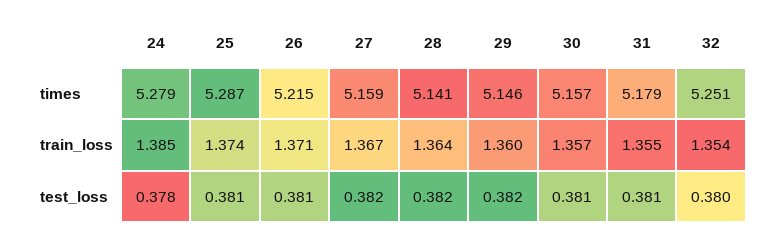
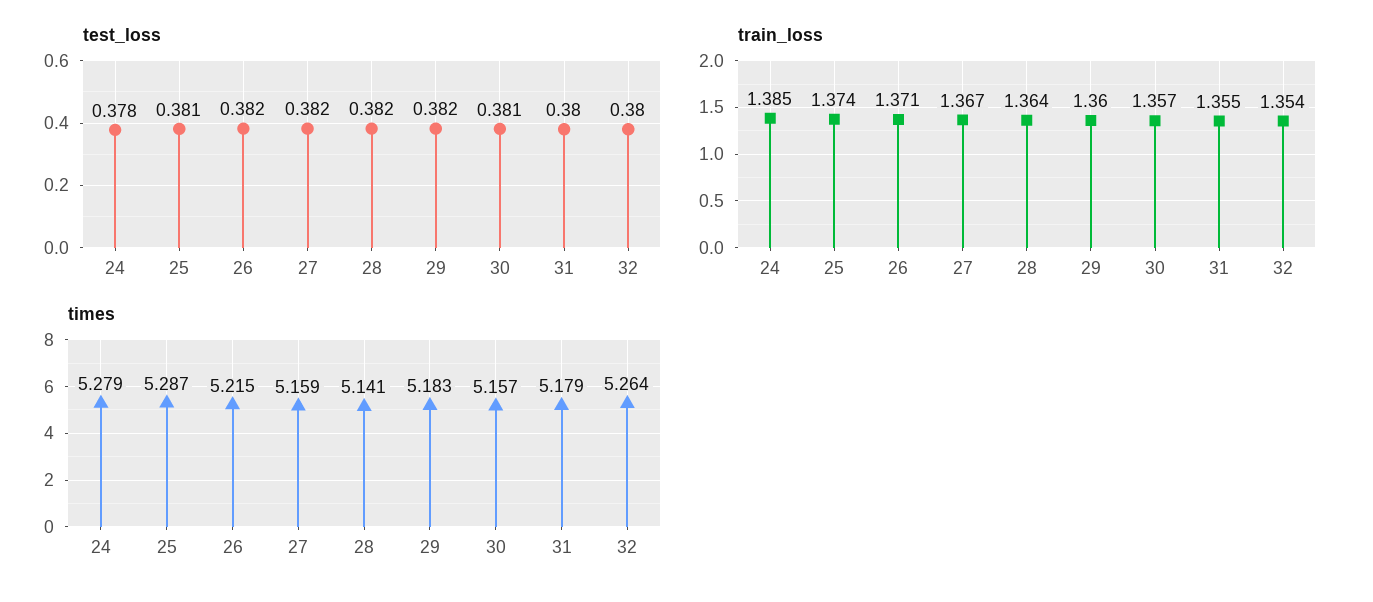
  {
    "times": {
      "24": 5.279,
      "25": 5.287,
      "26": 5.215,
      "27": 5.159,
      "28": 5.141,
-     "29": 5.146,
+     "29": 5.183,
      "30": 5.157,
      "31": 5.179,
-     "32": 5.251
+     "32": 5.264
    },
    "train_loss": {
      "24": 1.385,
      "25": 1.374,
      "26": 1.371,
      "27": 1.367,
      "28": 1.364,
      "29": 1.36,
      "30": 1.357,
      "31": 1.355,
      "32": 1.354
    },
    "test_loss": {
      "24": 0.378,
      "25": 0.381,
-     "26": 0.381,
+     "26": 0.382,
      "27": 0.382,
      "28": 0.382,
      "29": 0.382,
      "30": 0.381,
-     "31": 0.381,
+     "31": 0.38,
      "32": 0.38
    }
  }

